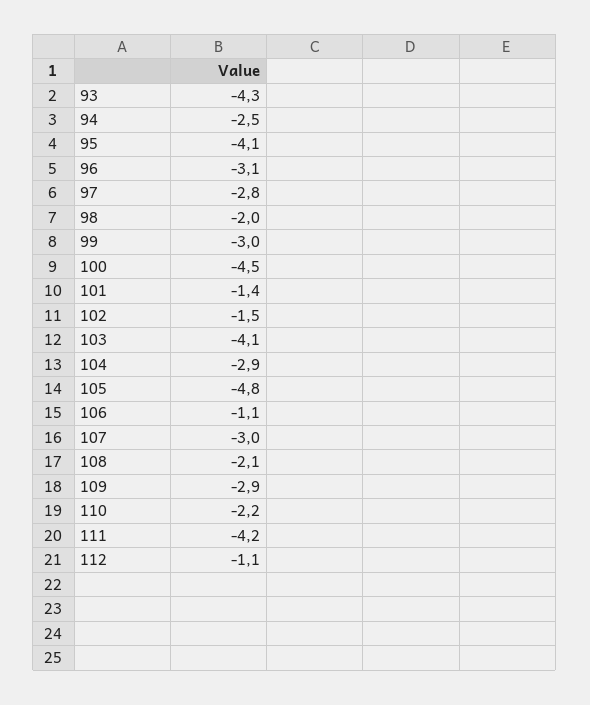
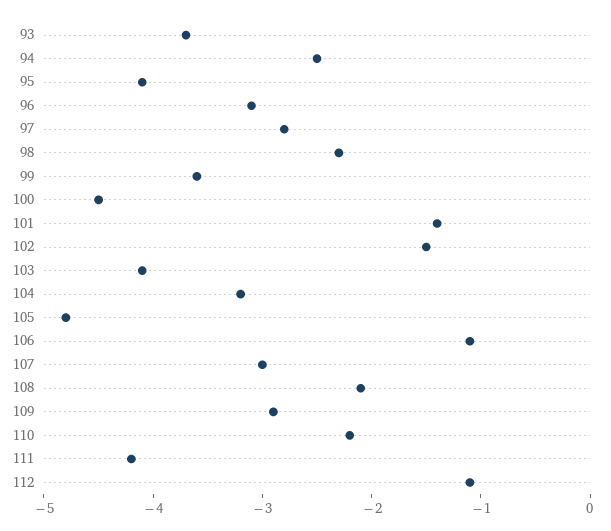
  {
-   "93": -4.3,
+   "93": -3.7,
    "94": -2.5,
    "95": -4.1,
    "96": -3.1,
    "97": -2.8,
-   "98": -2,
+   "98": -2.3,
-   "99": -3,
+   "99": -3.6,
    "100": -4.5,
    "101": -1.4,
    "102": -1.5,
    "103": -4.1,
-   "104": -2.9,
+   "104": -3.2,
    "105": -4.8,
    "106": -1.1,
    "107": -3,
    "108": -2.1,
    "109": -2.9,
    "110": -2.2,
    "111": -4.2,
    "112": -1.1
  }

